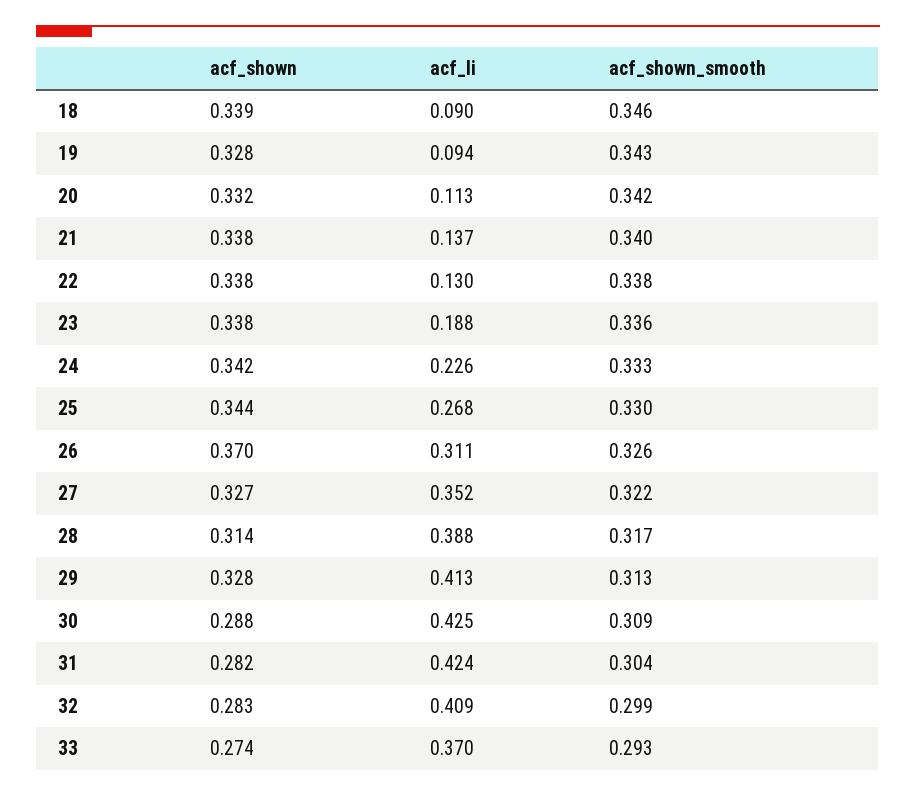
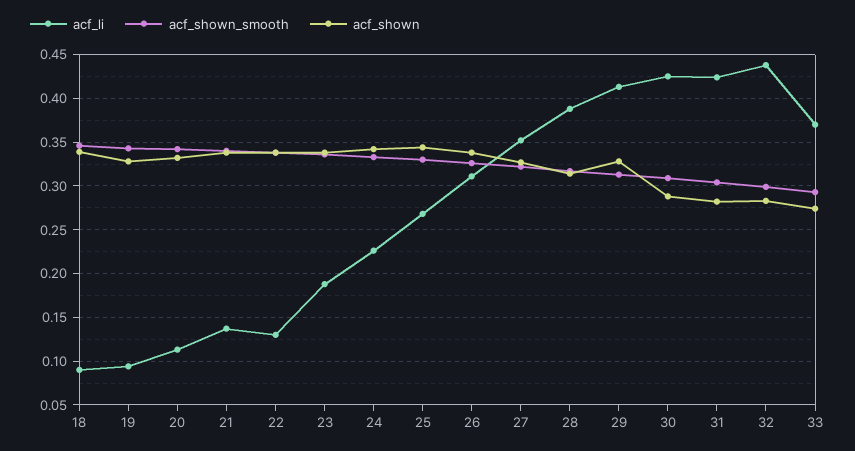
  {
    "acf_shown": {
      "18": 0.339,
      "19": 0.328,
      "20": 0.332,
      "21": 0.338,
      "22": 0.338,
      "23": 0.338,
      "24": 0.342,
      "25": 0.344,
-     "26": 0.37,
+     "26": 0.34,
      "27": 0.327,
      "28": 0.314,
      "29": 0.328,
      "30": 0.288,
      "31": 0.282,
      "32": 0.283,
      "33": 0.274
    },
    "acf_li": {
      "18": 0.09,
      "19": 0.094,
      "20": 0.113,
      "21": 0.137,
      "22": 0.13,
      "23": 0.188,
      "24": 0.226,
      "25": 0.268,
      "26": 0.311,
      "27": 0.352,
      "28": 0.388,
      "29": 0.413,
      "30": 0.425,
      "31": 0.424,
-     "32": 0.409,
+     "32": 0.44,
      "33": 0.37
    },
    "acf_shown_smooth": {
      "18": 0.346,
      "19": 0.343,
      "20": 0.342,
      "21": 0.34,
      "22": 0.338,
      "23": 0.336,
      "24": 0.333,
      "25": 0.33,
      "26": 0.326,
      "27": 0.322,
      "28": 0.317,
      "29": 0.313,
      "30": 0.309,
      "31": 0.304,
      "32": 0.299,
      "33": 0.293
    }
  }

